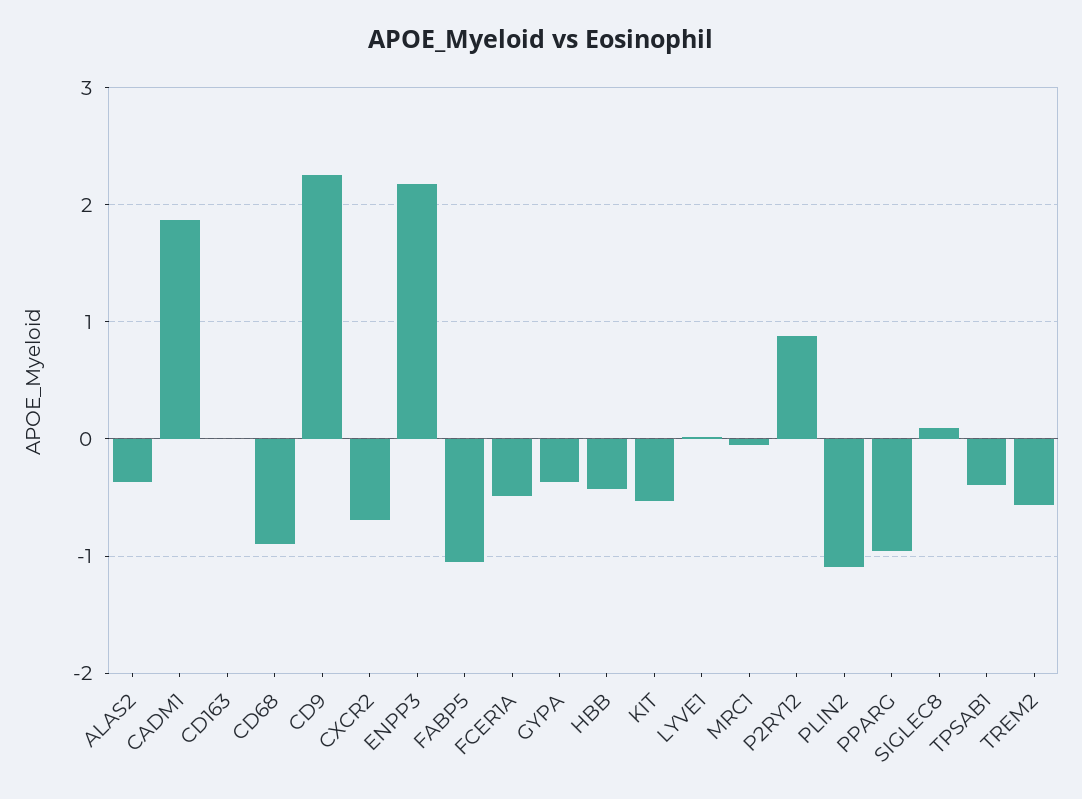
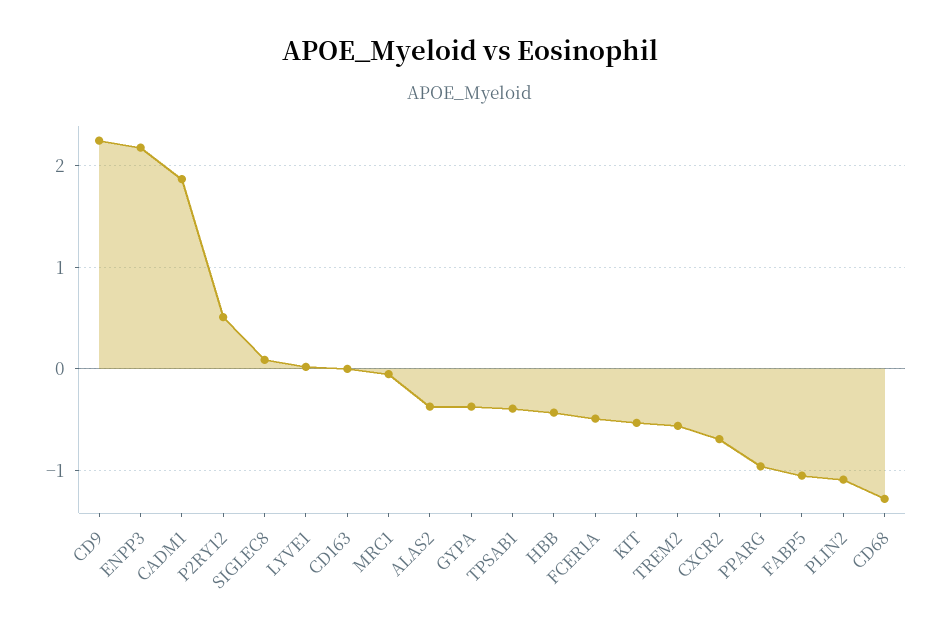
  {
    "ALAS2": -0.4,
    "CADM1": 1.9,
    "CD163": 0,
-   "CD68": -0.9,
+   "CD68": -1.3,
    "CD9": 2.3,
    "CXCR2": -0.7,
    "ENPP3": 2.2,
    "FABP5": -1.1,
    "FCER1A": -0.5,
    "GYPA": -0.4,
    "HBB": -0.4,
    "KIT": -0.5,
    "LYVE1": 0,
    "MRC1": -0.1,
-   "P2RY12": 0.9,
+   "P2RY12": 0.5,
    "PLIN2": -1.1,
    "PPARG": -1,
    "SIGLEC8": 0.1,
    "TPSAB1": -0.4,
    "TREM2": -0.6
  }

